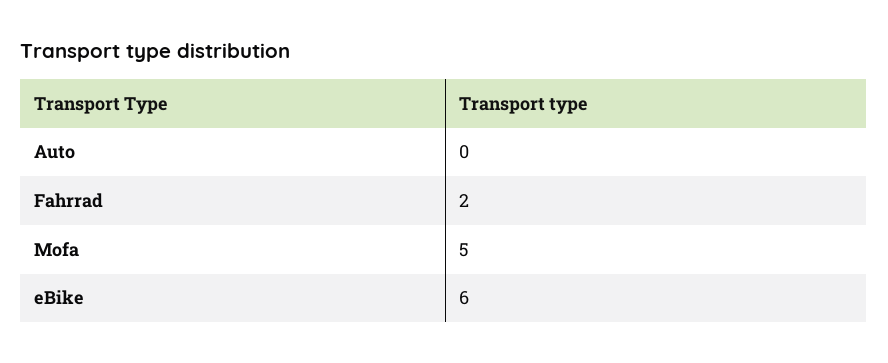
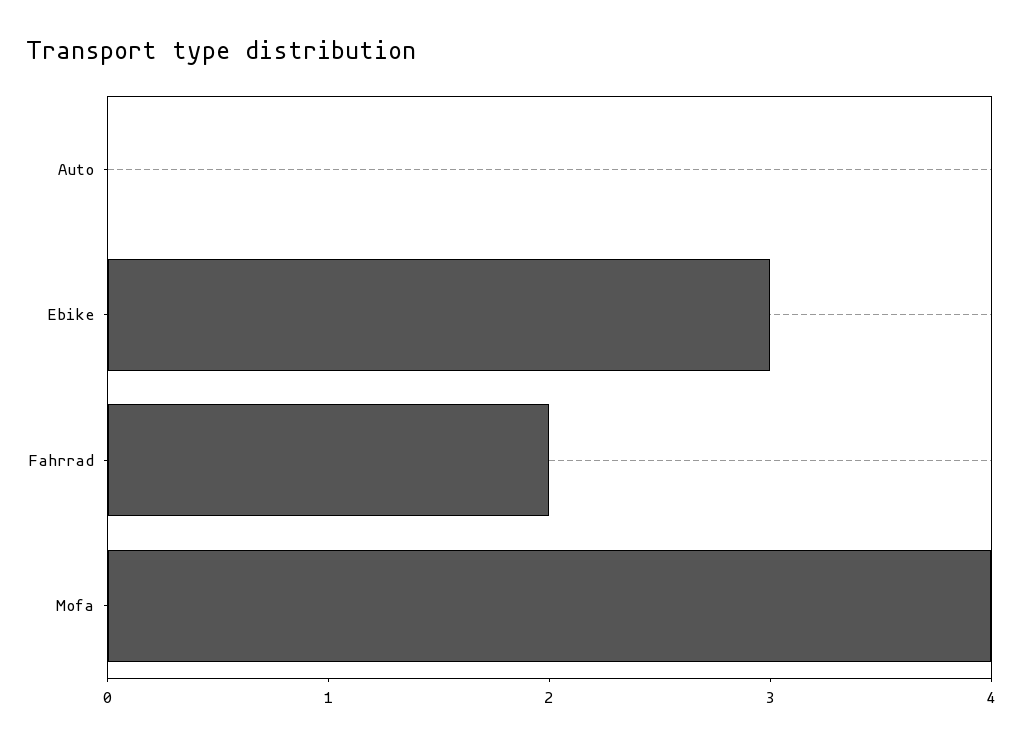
  {
    "Auto": 0,
    "Fahrrad": 2,
-   "Mofa": 5,
+   "Mofa": 4,
-   "eBike": 6
+   "eBike": 3
  }

